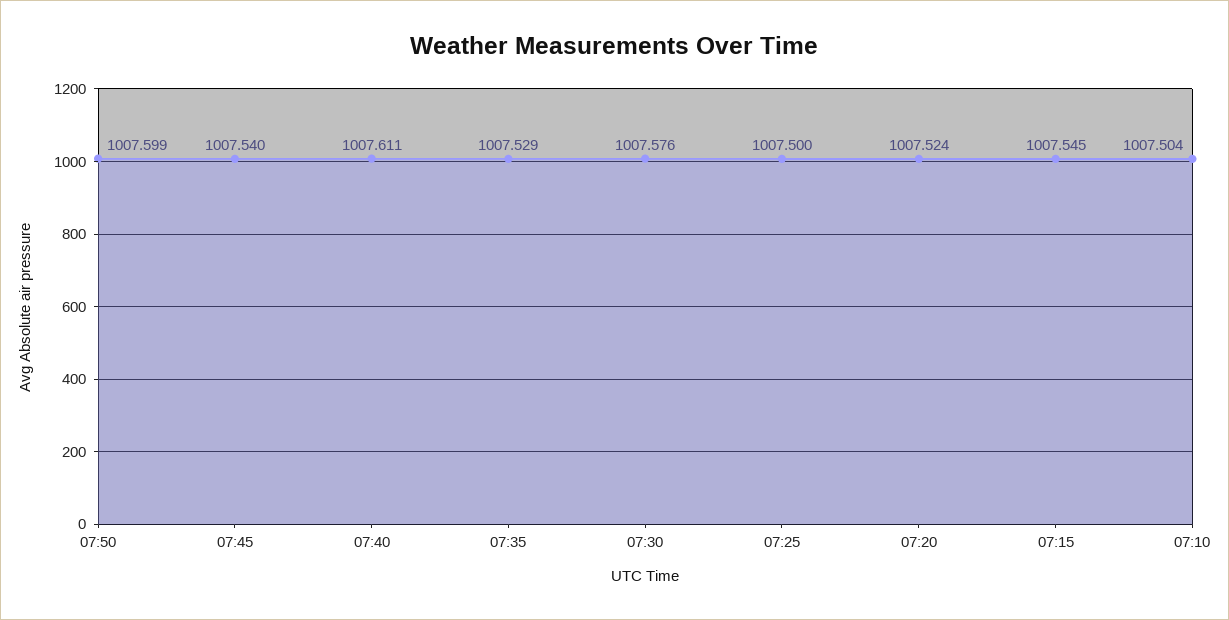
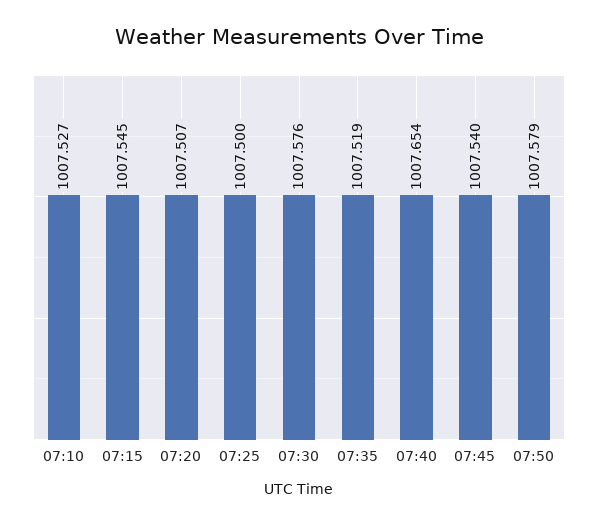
  {
-   "07:50": 1007.599,
+   "07:50": 1007.579,
    "07:45": 1007.54,
-   "07:40": 1007.611,
+   "07:40": 1007.654,
-   "07:35": 1007.529,
+   "07:35": 1007.519,
    "07:30": 1007.576,
    "07:25": 1007.5,
-   "07:20": 1007.524,
+   "07:20": 1007.507,
    "07:15": 1007.545,
-   "07:10": 1007.504
+   "07:10": 1007.527
  }

